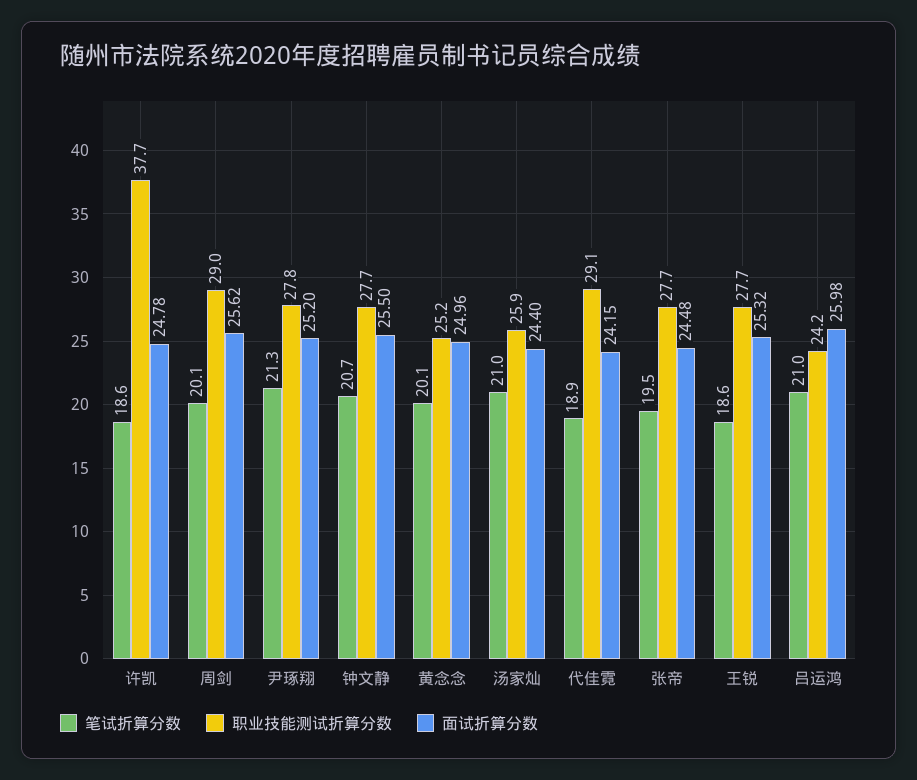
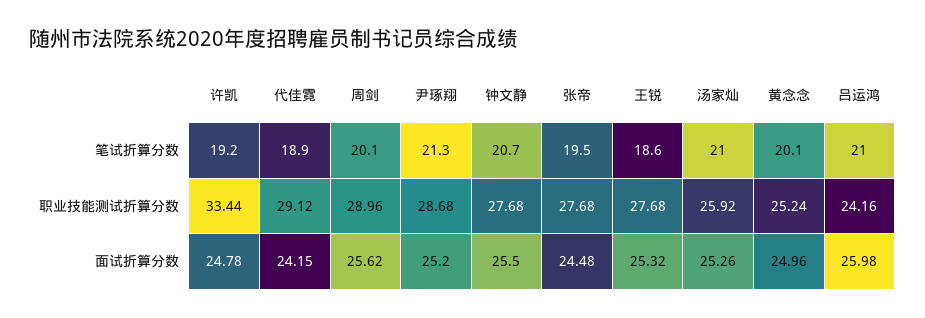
  {
    "笔试折算分数": {
-     "许凯": 18.6,
+     "许凯": 19.2,
      "周剑": 20.1,
      "尹琢翔": 21.3,
      "钟文静": 20.7,
      "黄念念": 20.1,
      "汤家灿": 21,
      "代佳霓": 18.9,
      "张帝": 19.5,
      "王锐": 18.6,
      "吕运鸿": 21
    },
    "职业技能测试折算分数": {
-     "许凯": 37.7,
+     "许凯": 33.44,
      "周剑": 28.96,
-     "尹琢翔": 27.8,
+     "尹琢翔": 28.68,
      "钟文静": 27.68,
      "黄念念": 25.24,
      "汤家灿": 25.92,
      "代佳霓": 29.12,
      "张帝": 27.68,
      "王锐": 27.68,
      "吕运鸿": 24.16
    },
    "面试折算分数": {
      "许凯": 24.78,
      "周剑": 25.62,
      "尹琢翔": 25.2,
      "钟文静": 25.5,
      "黄念念": 24.96,
-     "汤家灿": 24.4,
+     "汤家灿": 25.26,
      "代佳霓": 24.15,
      "张帝": 24.48,
      "王锐": 25.32,
      "吕运鸿": 25.98
    }
  }

